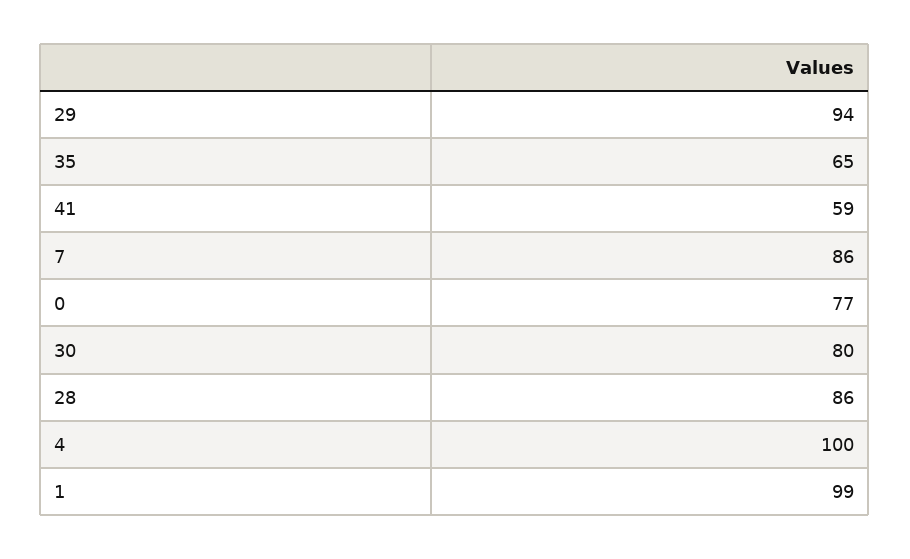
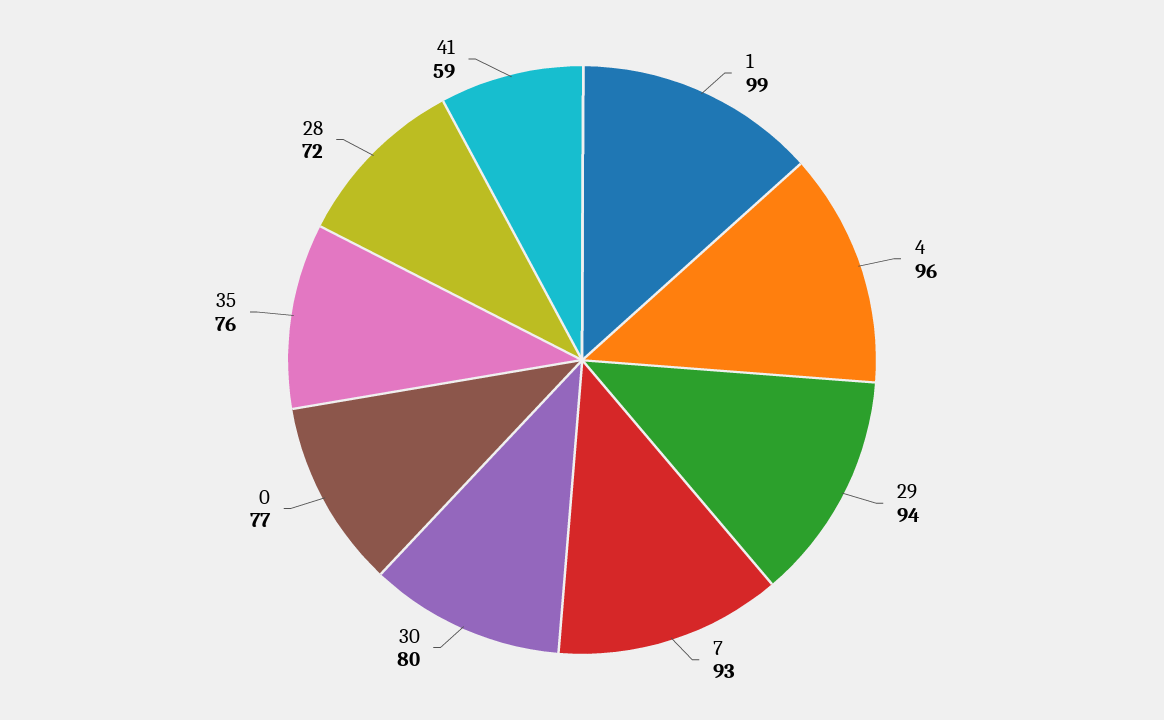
  {
    "29": 94,
-   "35": 65,
+   "35": 76,
    "41": 59,
-   "7": 86,
+   "7": 93,
    "0": 77,
    "30": 80,
-   "28": 86,
+   "28": 72,
-   "4": 100,
+   "4": 96,
    "1": 99
  }

